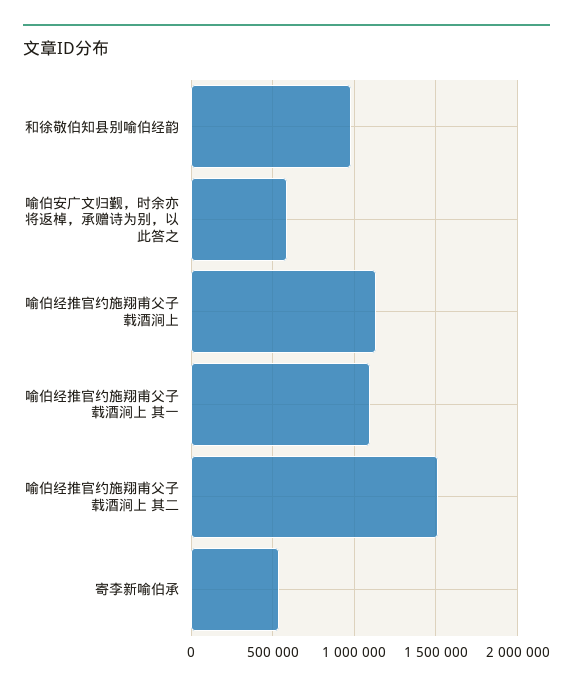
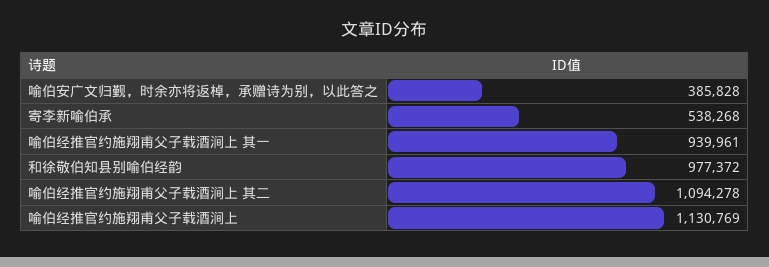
  {
    "和徐敬伯知县别喻伯经韵": 977372,
-   "喻伯安广文归觐，时余亦将返棹，承赠诗为别，以此答之": 600000,
+   "喻伯安广文归觐，时余亦将返棹，承赠诗为别，以此答之": 385828,
    "喻伯经推官约施翔甫父子载酒涧上": 1130769,
-   "喻伯经推官约施翔甫父子载酒涧上 其一": 1100000,
+   "喻伯经推官约施翔甫父子载酒涧上 其一": 939961,
-   "喻伯经推官约施翔甫父子载酒涧上 其二": 1500000,
+   "喻伯经推官约施翔甫父子载酒涧上 其二": 1094278,
    "寄李新喻伯承": 538268
  }

